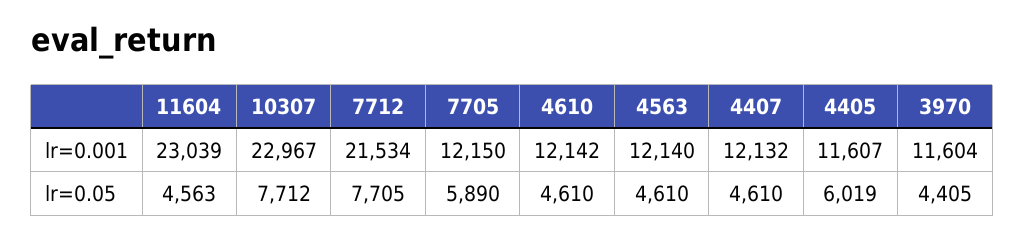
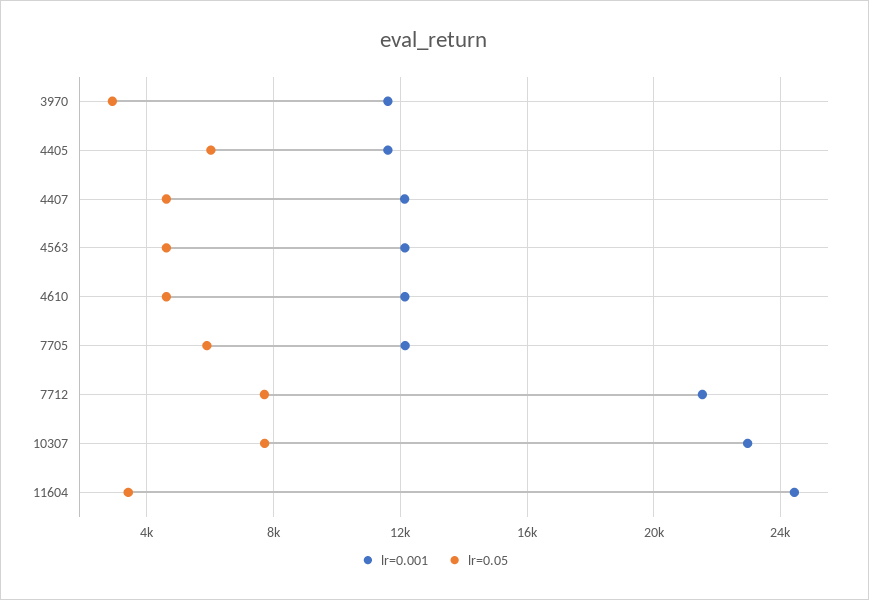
  {
    "lr=0.001": {
-     "11604": 23039,
+     "11604": 24500,
      "10307": 22967,
      "7712": 21534,
      "7705": 12150,
      "4610": 12142,
      "4563": 12140,
      "4407": 12132,
      "4405": 11607,
      "3970": 11604
    },
    "lr=0.05": {
-     "11604": 4563,
+     "11604": 3500,
      "10307": 7712,
      "7712": 7705,
      "7705": 5890,
      "4610": 4610,
      "4563": 4610,
      "4407": 4610,
      "4405": 6019,
-     "3970": 4405
+     "3970": 3000
    }
  }

